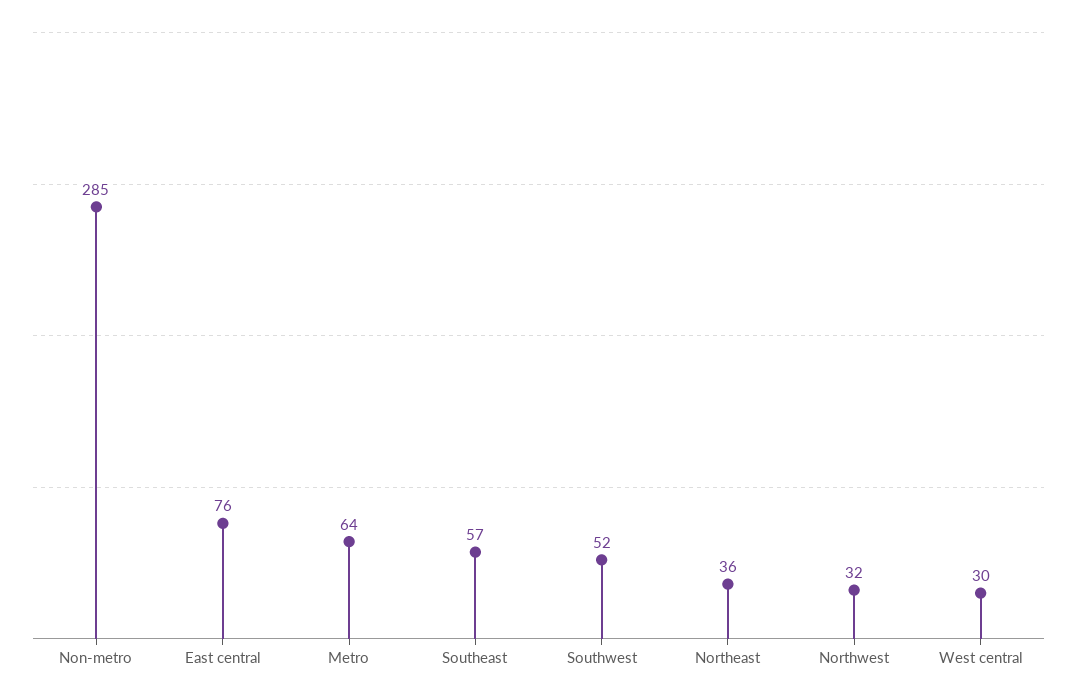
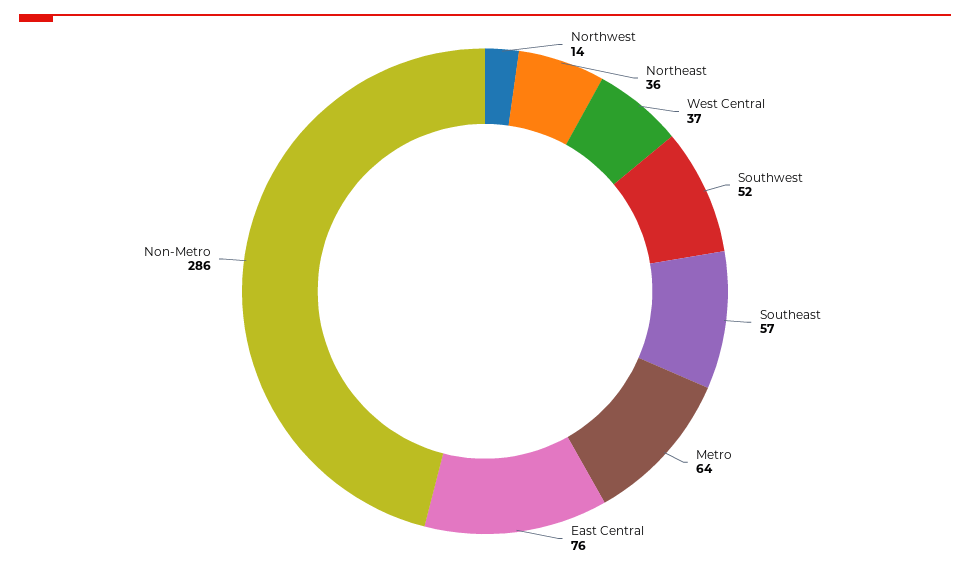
  {
-   "Non-metro": 285,
+   "Non-metro": 286,
    "East central": 76,
    "Metro": 64,
    "Southeast": 57,
    "Southwest": 52,
    "Northeast": 36,
-   "Northwest": 32,
+   "Northwest": 14,
-   "West central": 30
+   "West central": 37
  }

